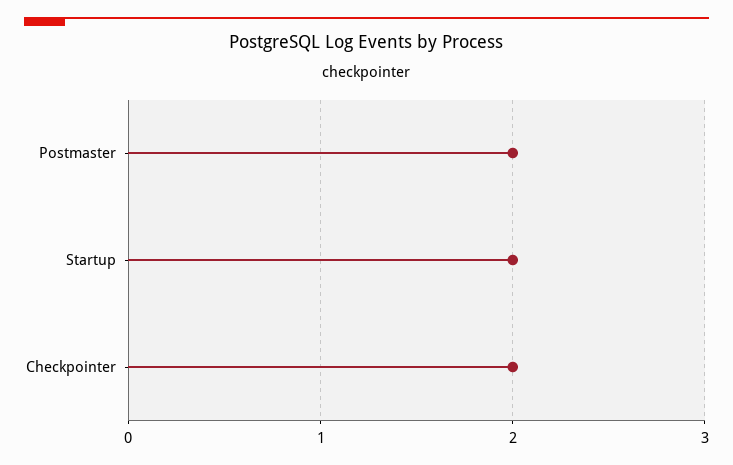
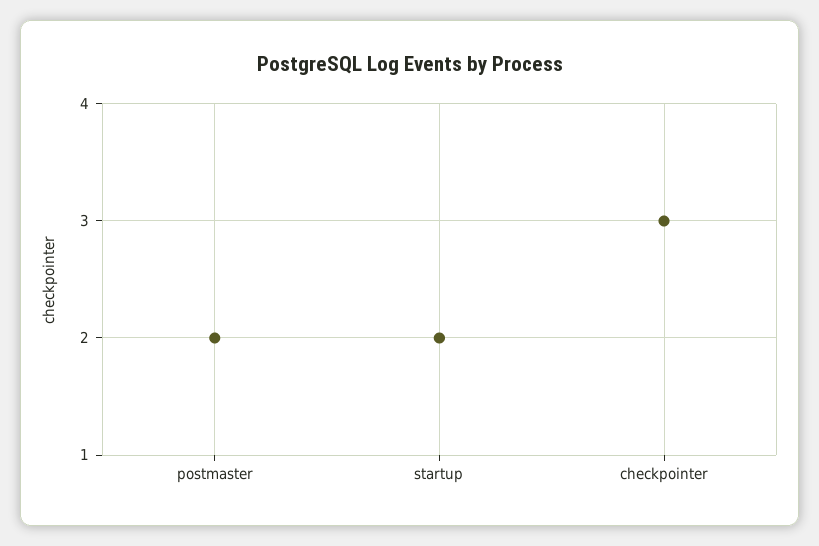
  {
    "Postmaster": 2,
    "Startup": 2,
-   "Checkpointer": 2
+   "Checkpointer": 3
  }

